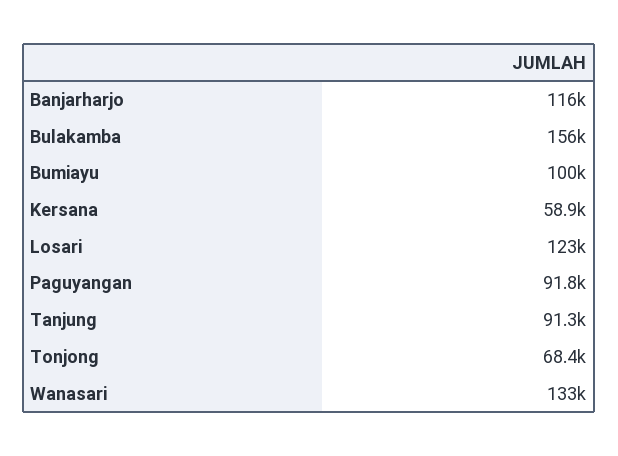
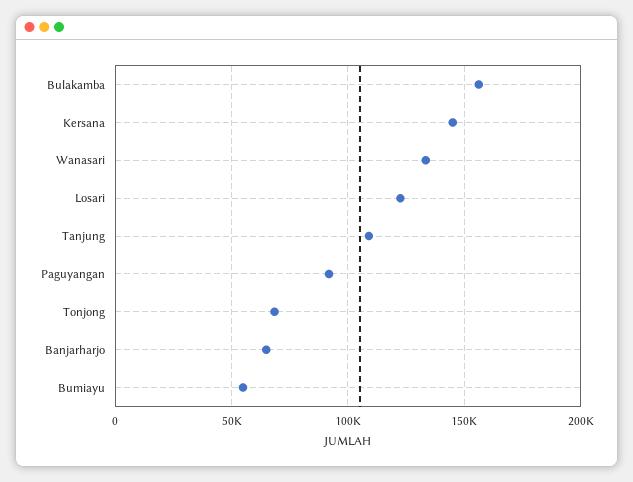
  {
-   "Banjarharjo": 116000,
+   "Banjarharjo": 65000,
    "Bulakamba": 156000,
-   "Bumiayu": 100000,
+   "Bumiayu": 55000,
-   "Kersana": 58900,
+   "Kersana": 145000,
    "Losari": 123000,
    "Paguyangan": 91800,
-   "Tanjung": 91300,
+   "Tanjung": 110000,
    "Tonjong": 68400,
    "Wanasari": 133000
  }

